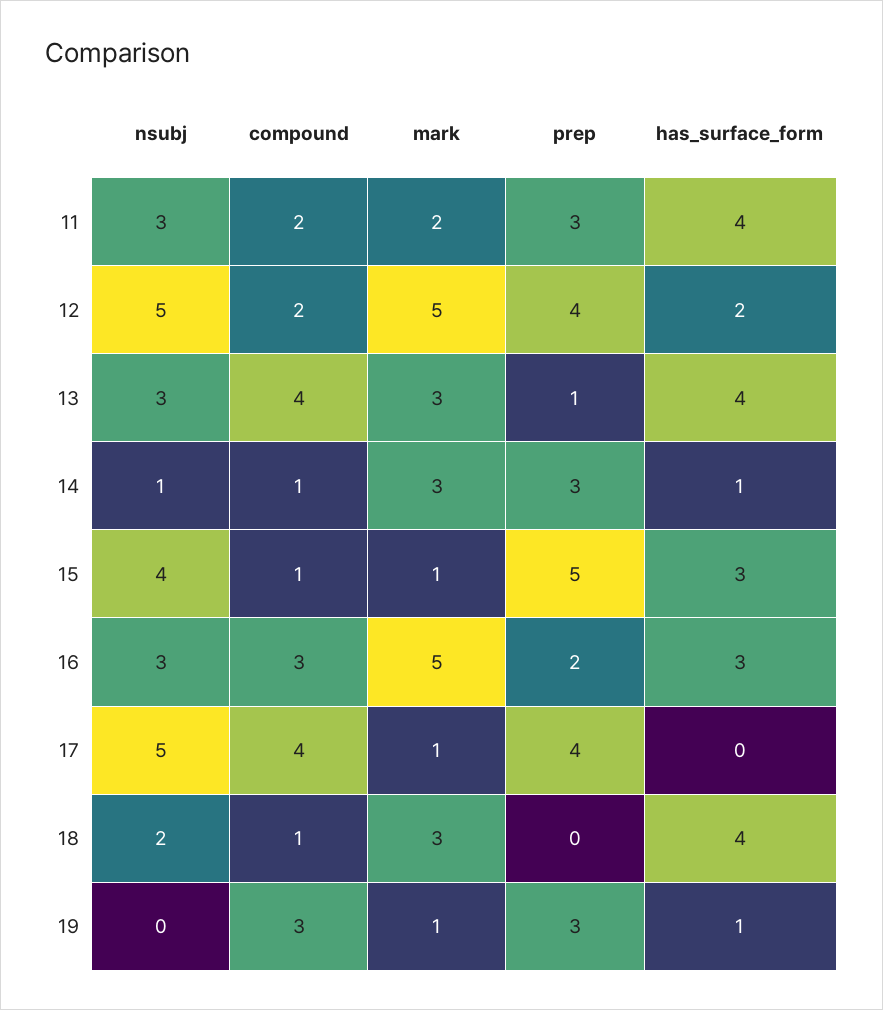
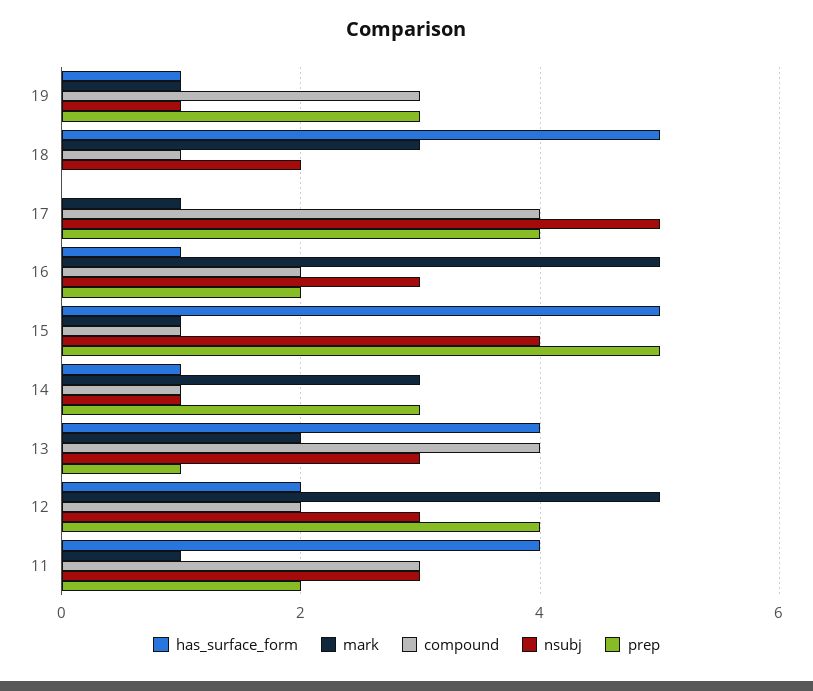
  {
    "nsubj": {
      "11": 3,
-     "12": 5,
+     "12": 3,
      "13": 3,
      "14": 1,
      "15": 4,
      "16": 3,
      "17": 5,
      "18": 2,
-     "19": 0
+     "19": 1
    },
    "compound": {
-     "11": 2,
+     "11": 3,
      "12": 2,
      "13": 4,
      "14": 1,
      "15": 1,
-     "16": 3,
+     "16": 2,
      "17": 4,
      "18": 1,
      "19": 3
    },
    "mark": {
-     "11": 2,
+     "11": 1,
      "12": 5,
-     "13": 3,
+     "13": 2,
      "14": 3,
      "15": 1,
      "16": 5,
      "17": 1,
      "18": 3,
      "19": 1
    },
    "prep": {
-     "11": 3,
+     "11": 2,
      "12": 4,
      "13": 1,
      "14": 3,
      "15": 5,
      "16": 2,
      "17": 4,
      "18": 0,
      "19": 3
    },
    "has_surface_form": {
      "11": 4,
      "12": 2,
      "13": 4,
      "14": 1,
-     "15": 3,
+     "15": 5,
-     "16": 3,
+     "16": 1,
      "17": 0,
-     "18": 4,
+     "18": 5,
      "19": 1
    }
  }

